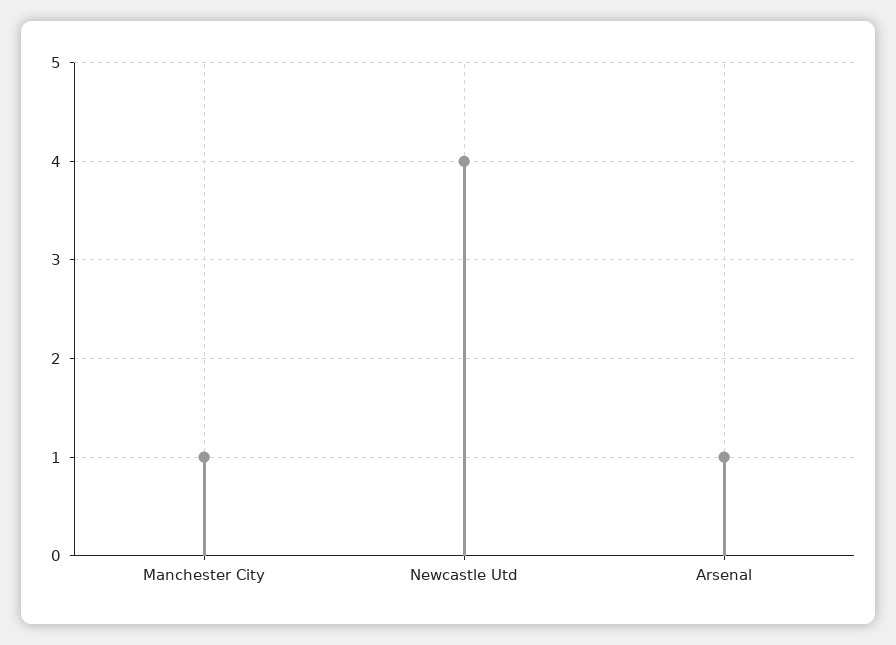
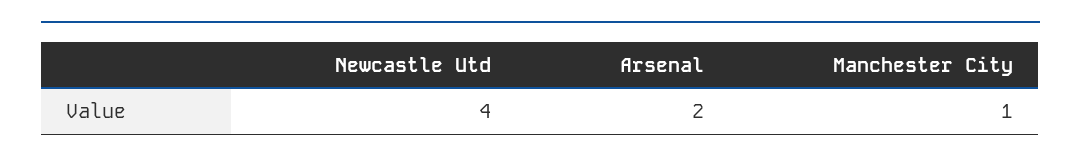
  {
    "Manchester City": 1,
    "Newcastle Utd": 4,
-   "Arsenal": 1
+   "Arsenal": 2
  }

